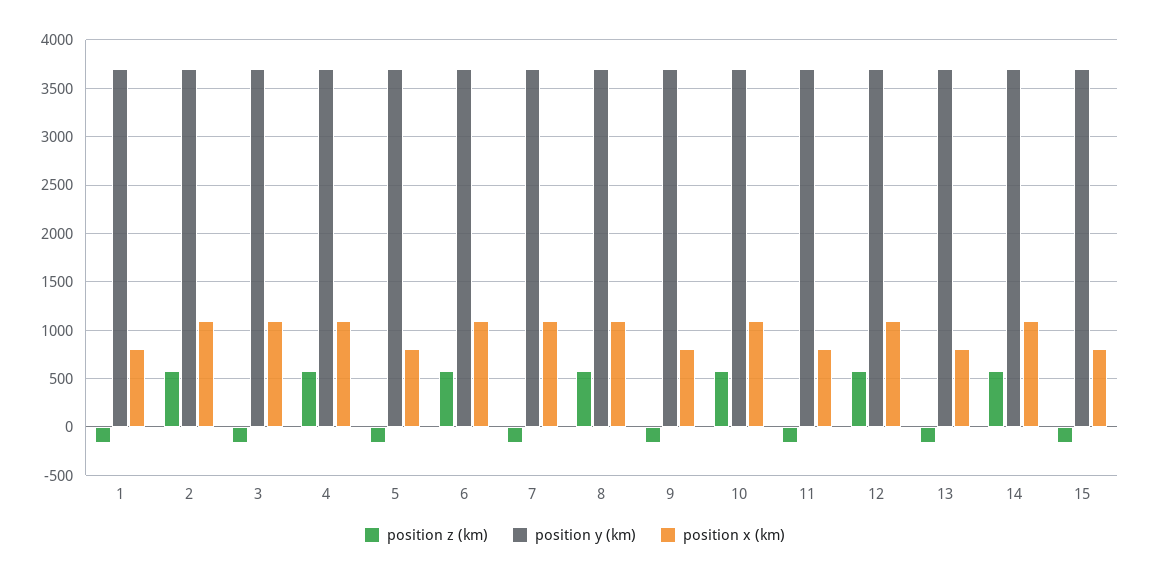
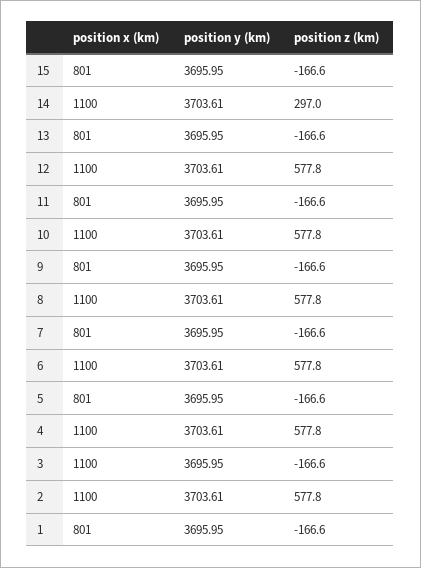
  {
    "position z (km)": {
      "1": -166.6,
      "2": 577.8,
      "3": -166.6,
      "4": 577.8,
      "5": -166.6,
      "6": 577.8,
      "7": -166.6,
      "8": 577.8,
      "9": -166.6,
      "10": 577.8,
      "11": -166.6,
      "12": 577.8,
      "13": -166.6,
-     "14": 600,
+     "14": 297,
      "15": -166.6
    },
    "position y (km)": {
      "1": 3695.95,
      "2": 3703.61,
      "3": 3695.95,
      "4": 3703.61,
      "5": 3695.95,
      "6": 3703.61,
      "7": 3695.95,
      "8": 3703.61,
      "9": 3695.95,
      "10": 3703.61,
      "11": 3695.95,
      "12": 3703.61,
      "13": 3695.95,
      "14": 3703.61,
      "15": 3695.95
    },
    "position x (km)": {
      "1": 801,
      "2": 1100,
      "3": 1100,
      "4": 1100,
      "5": 801,
      "6": 1100,
-     "7": 1100,
+     "7": 801,
      "8": 1100,
      "9": 801,
      "10": 1100,
      "11": 801,
      "12": 1100,
      "13": 801,
      "14": 1100,
      "15": 801
    }
  }

